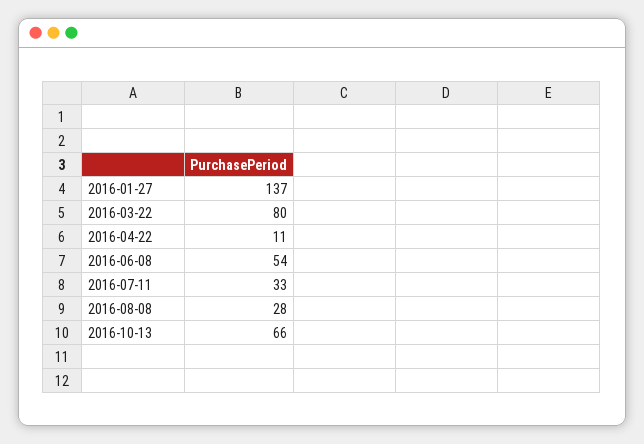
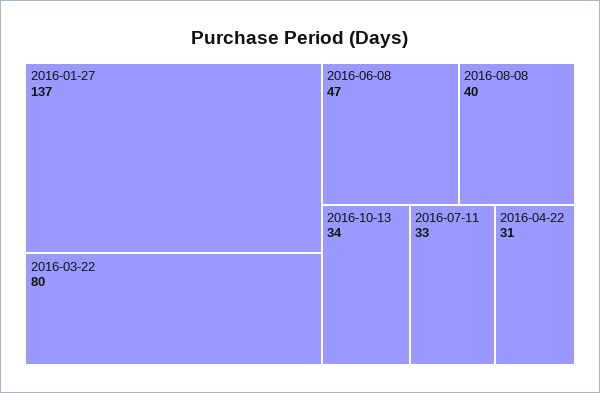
  {
    "2016-01-27": 137,
    "2016-03-22": 80,
-   "2016-04-22": 11,
+   "2016-04-22": 31,
-   "2016-06-08": 54,
+   "2016-06-08": 47,
    "2016-07-11": 33,
-   "2016-08-08": 28,
+   "2016-08-08": 40,
-   "2016-10-13": 66
+   "2016-10-13": 34
  }

